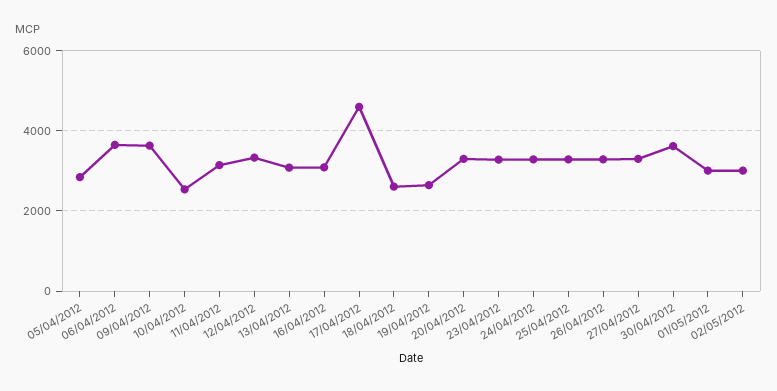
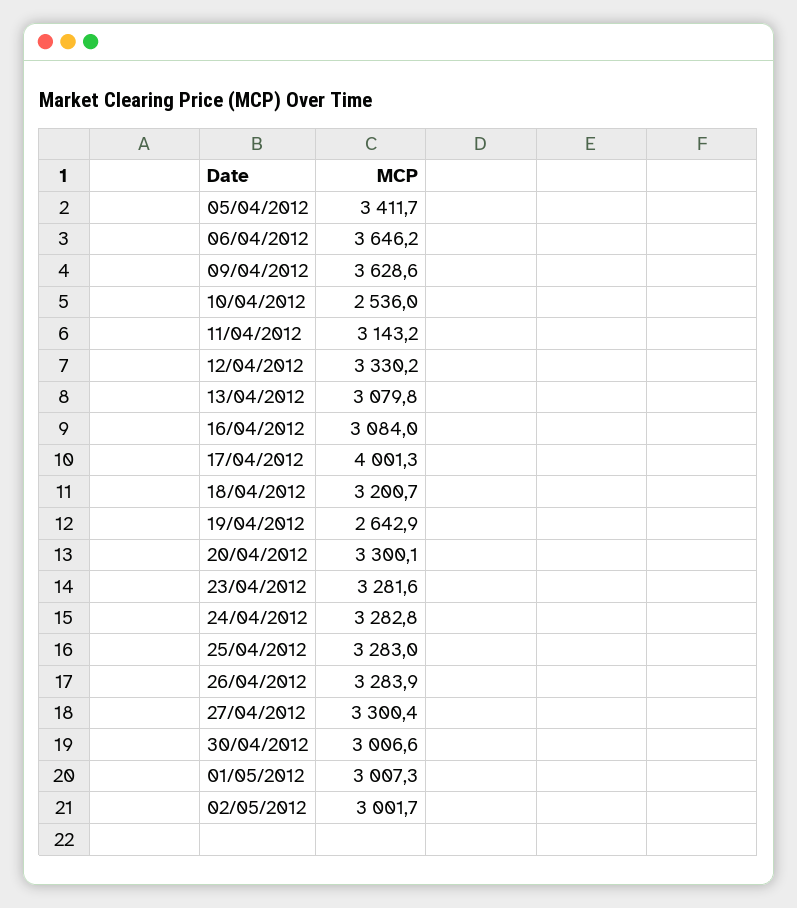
  {
-   "05/04/2012": 2800,
+   "05/04/2012": 3411.7,
    "06/04/2012": 3646.2,
    "09/04/2012": 3628.6,
    "10/04/2012": 2536,
    "11/04/2012": 3143.2,
    "12/04/2012": 3330.2,
    "13/04/2012": 3079.8,
    "16/04/2012": 3084,
-   "17/04/2012": 4600,
+   "17/04/2012": 4001.3,
-   "18/04/2012": 2600,
+   "18/04/2012": 3200.7,
    "19/04/2012": 2642.9,
    "20/04/2012": 3300.1,
    "23/04/2012": 3281.6,
    "24/04/2012": 3282.8,
    "25/04/2012": 3283,
    "26/04/2012": 3283.9,
    "27/04/2012": 3300.4,
-   "30/04/2012": 3600,
+   "30/04/2012": 3006.6,
    "01/05/2012": 3007.3,
    "02/05/2012": 3001.7
  }

